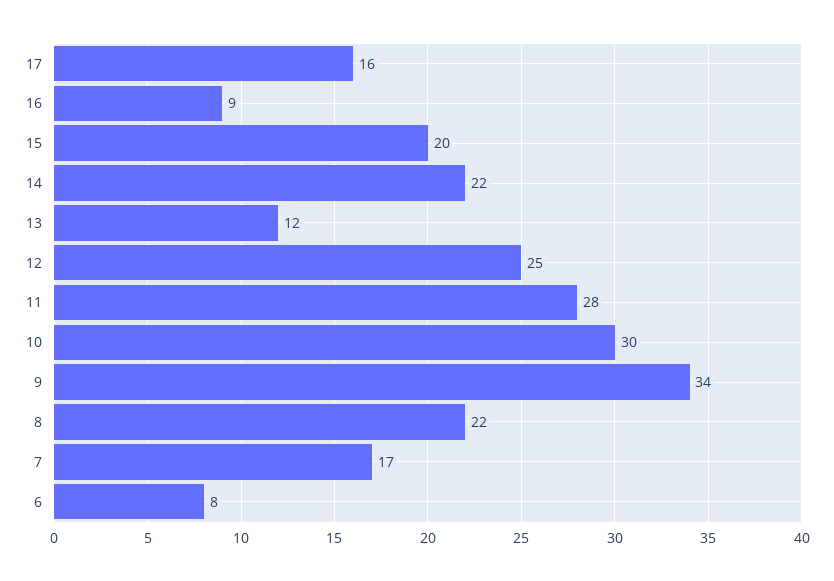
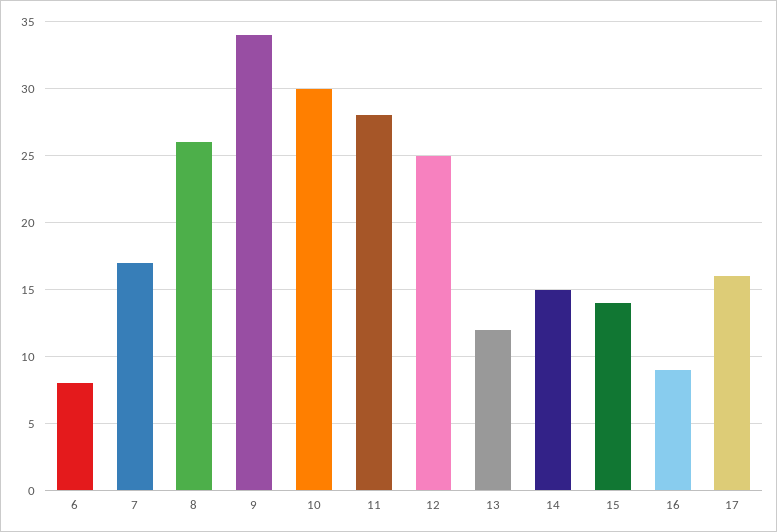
  {
    "17": 16,
    "16": 9,
-   "15": 20,
+   "15": 14,
-   "14": 22,
+   "14": 15,
    "13": 12,
    "12": 25,
    "11": 28,
    "10": 30,
    "9": 34,
-   "8": 22,
+   "8": 26,
    "7": 17,
    "6": 8
  }

